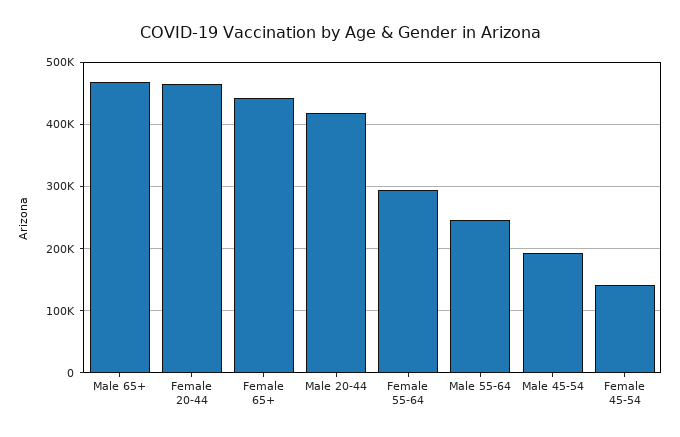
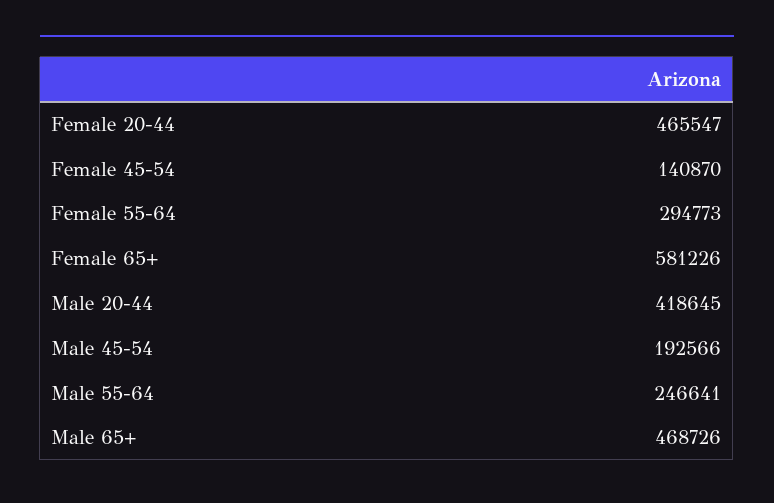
  {
    "Male 65+": 468726,
    "Female 20-44": 465547,
-   "Female 65+": 440000,
+   "Female 65+": 581226,
    "Male 20-44": 418645,
    "Female 55-64": 294773,
    "Male 55-64": 246641,
    "Male 45-54": 192566,
    "Female 45-54": 140870
  }

